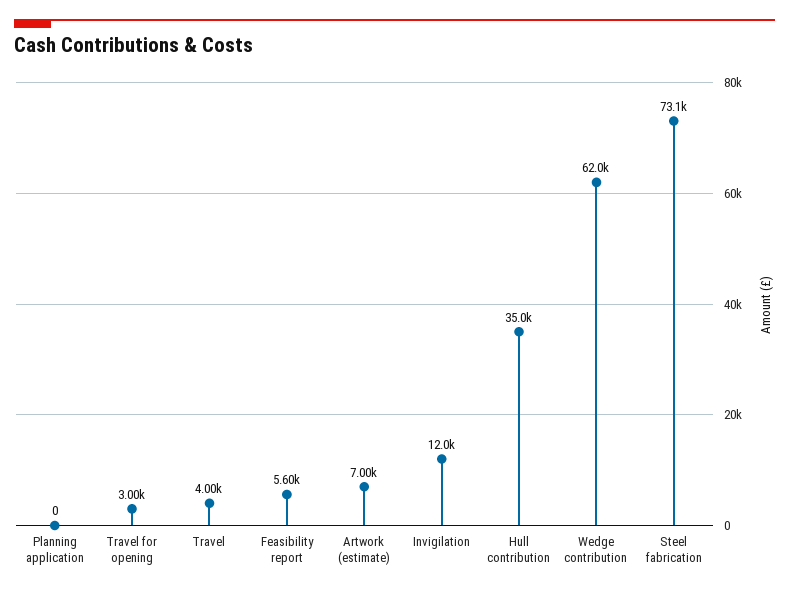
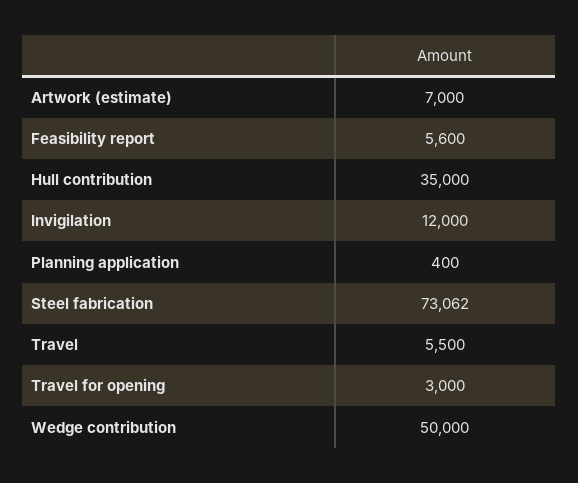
  {
-   "Planning application": 0,
+   "Planning application": 400,
    "Travel for opening": 3000,
-   "Travel": 4000,
+   "Travel": 5500,
    "Feasibility report": 5600,
    "Artwork (estimate)": 7000,
    "Invigilation": 12000,
    "Hull contribution": 35000,
-   "Wedge contribution": 62000,
+   "Wedge contribution": 50000,
    "Steel fabrication": 73062
  }

